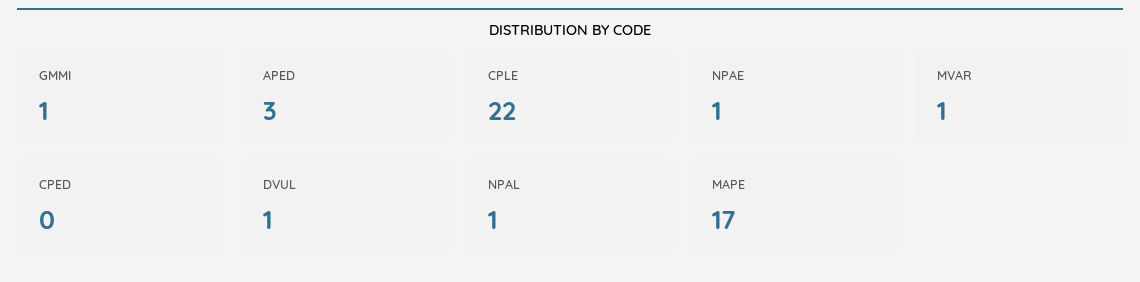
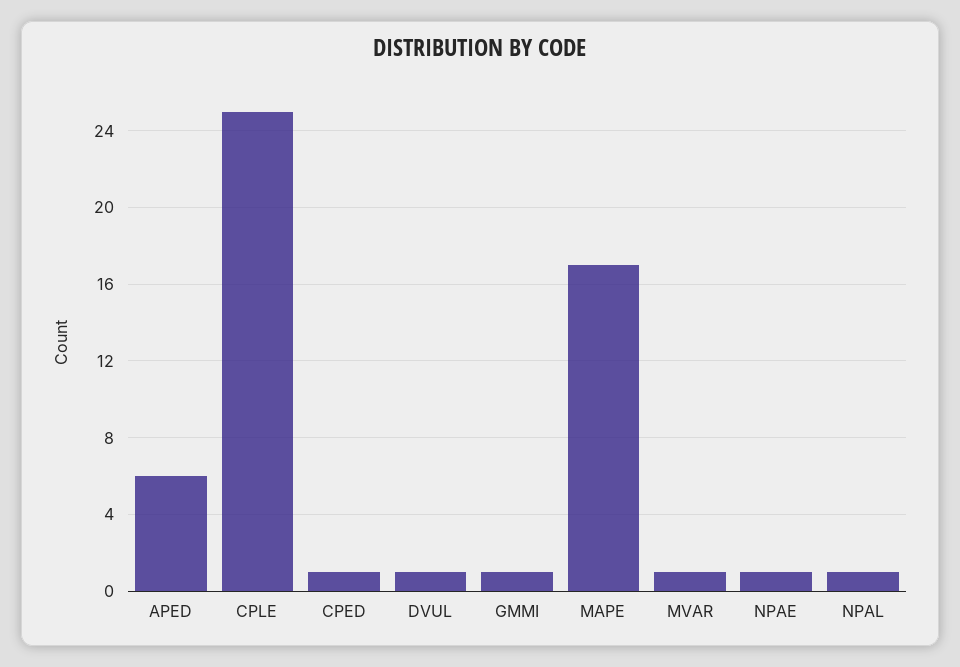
  {
    "GMMI": 1,
-   "APED": 3,
+   "APED": 6,
-   "CPLE": 22,
+   "CPLE": 25,
    "NPAE": 1,
    "MVAR": 1,
-   "CPED": 0,
+   "CPED": 1,
    "DVUL": 1,
    "NPAL": 1,
    "MAPE": 17
  }

